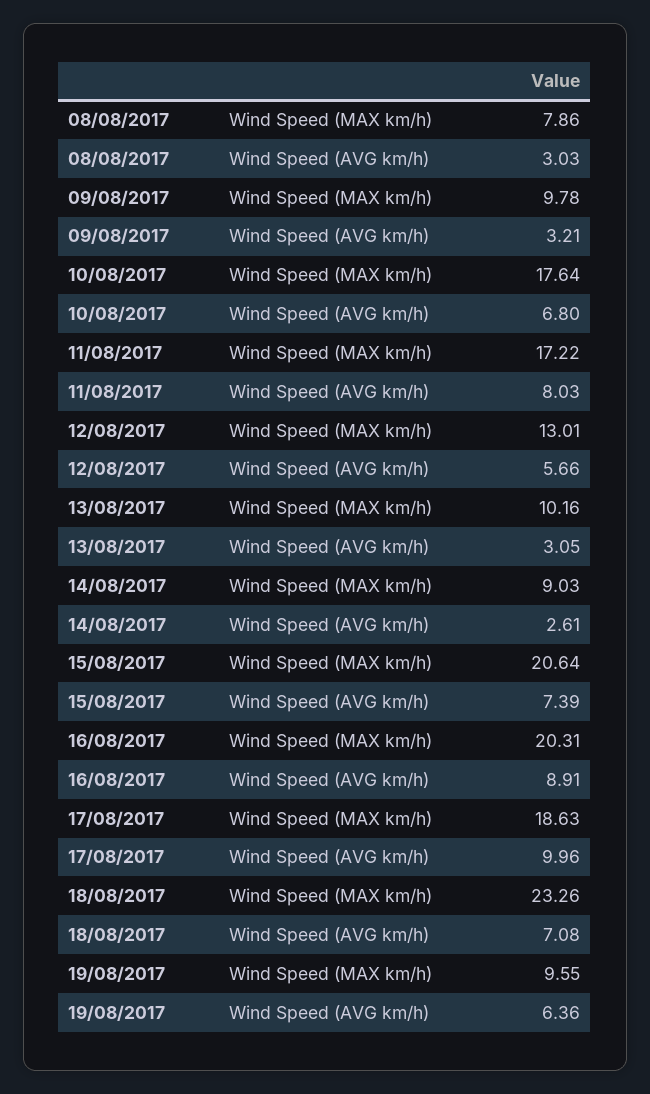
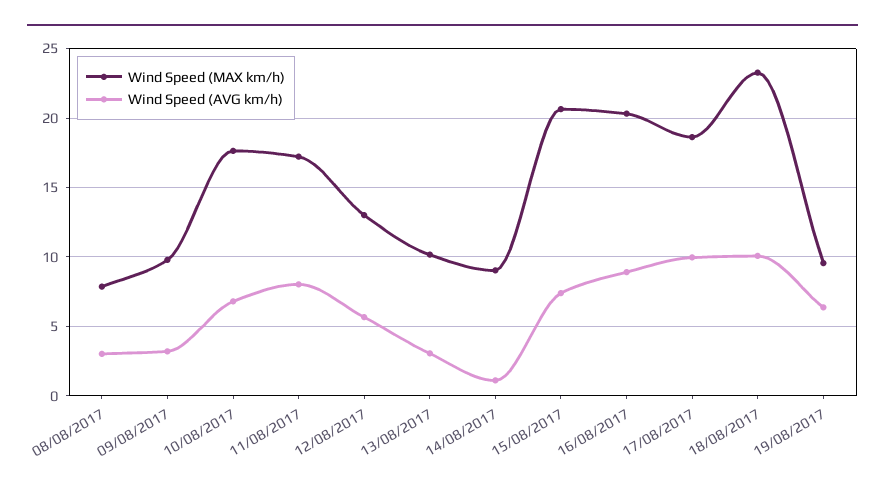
  {
    "Wind Speed (MAX km/h)": {
      "08/08/2017": 7.86,
      "09/08/2017": 9.78,
      "10/08/2017": 17.64,
      "11/08/2017": 17.22,
      "12/08/2017": 13.01,
      "13/08/2017": 10.16,
      "14/08/2017": 9.03,
      "15/08/2017": 20.64,
      "16/08/2017": 20.31,
      "17/08/2017": 18.63,
      "18/08/2017": 23.26,
      "19/08/2017": 9.55
    },
    "Wind Speed (AVG km/h)": {
      "08/08/2017": 3.03,
      "09/08/2017": 3.21,
      "10/08/2017": 6.8,
      "11/08/2017": 8.03,
      "12/08/2017": 5.66,
      "13/08/2017": 3.05,
-     "14/08/2017": 2.61,
+     "14/08/2017": 1,
      "15/08/2017": 7.39,
      "16/08/2017": 8.91,
      "17/08/2017": 9.96,
-     "18/08/2017": 7.08,
+     "18/08/2017": 10,
      "19/08/2017": 6.36
    }
  }

